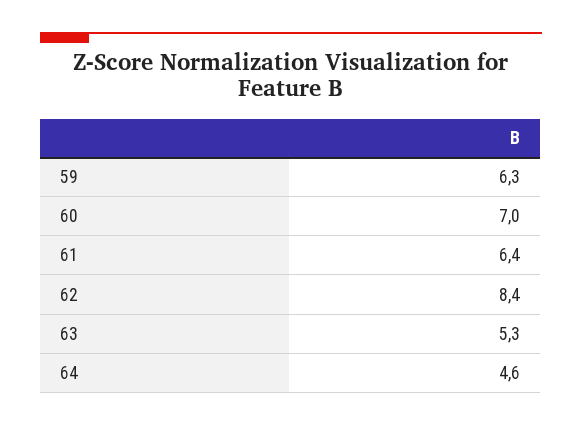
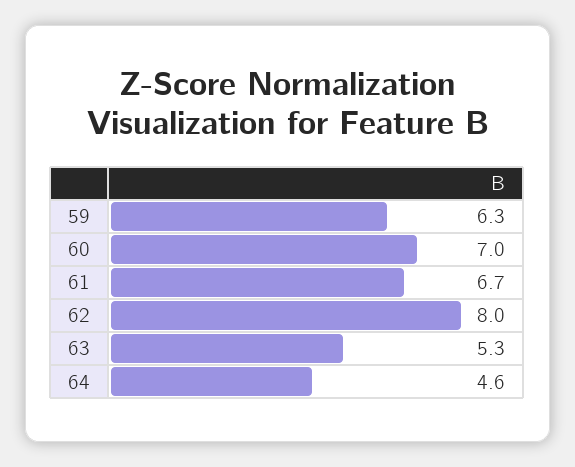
  {
    "59": 6.3,
    "60": 7,
-   "61": 6.4,
+   "61": 6.7,
-   "62": 8.4,
+   "62": 8,
    "63": 5.3,
    "64": 4.6
  }

